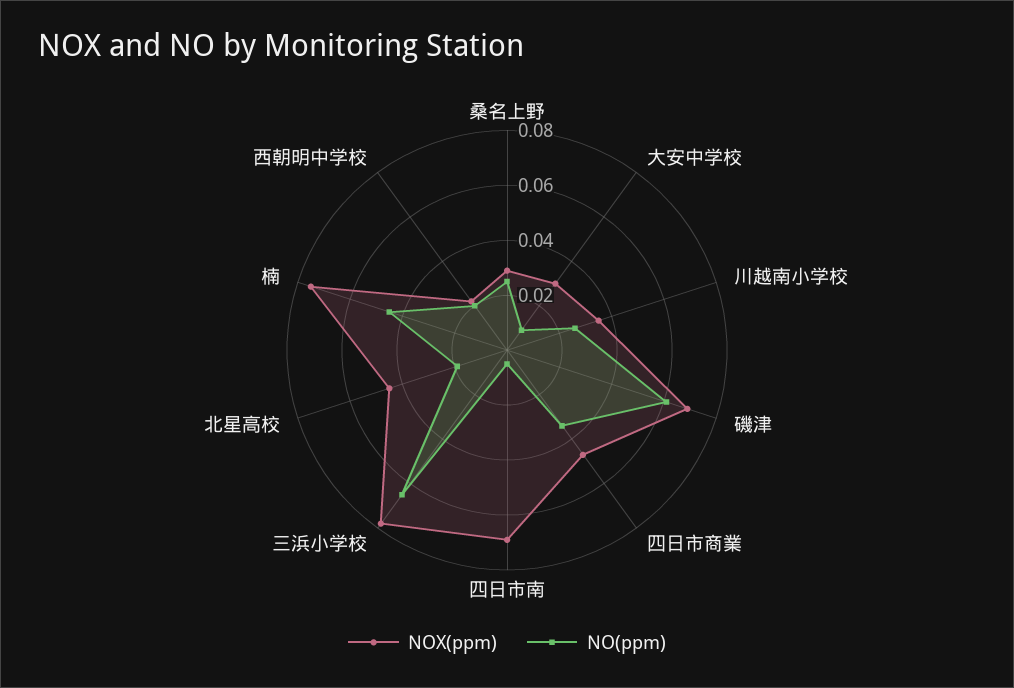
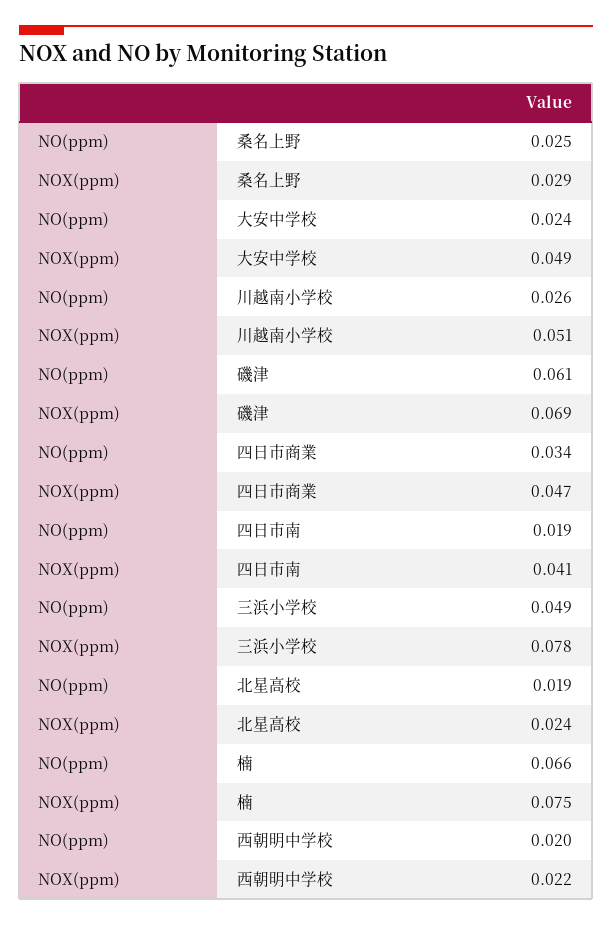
  {
    "NOX(ppm)": {
      "桑名上野": 0.029,
-     "大安中学校": 0.03,
+     "大安中学校": 0.049,
-     "川越南小学校": 0.035,
+     "川越南小学校": 0.051,
      "磯津": 0.069,
      "四日市商業": 0.047,
-     "四日市南": 0.07,
+     "四日市南": 0.041,
      "三浜小学校": 0.078,
-     "北星高校": 0.045,
+     "北星高校": 0.024,
      "楠": 0.075,
      "西朝明中学校": 0.022
    },
    "NO(ppm)": {
      "桑名上野": 0.025,
-     "大安中学校": 0.01,
+     "大安中学校": 0.024,
      "川越南小学校": 0.026,
      "磯津": 0.061,
      "四日市商業": 0.034,
-     "四日市南": 0.005,
+     "四日市南": 0.019,
-     "三浜小学校": 0.065,
+     "三浜小学校": 0.049,
      "北星高校": 0.019,
-     "楠": 0.045,
+     "楠": 0.066,
      "西朝明中学校": 0.02
    }
  }

